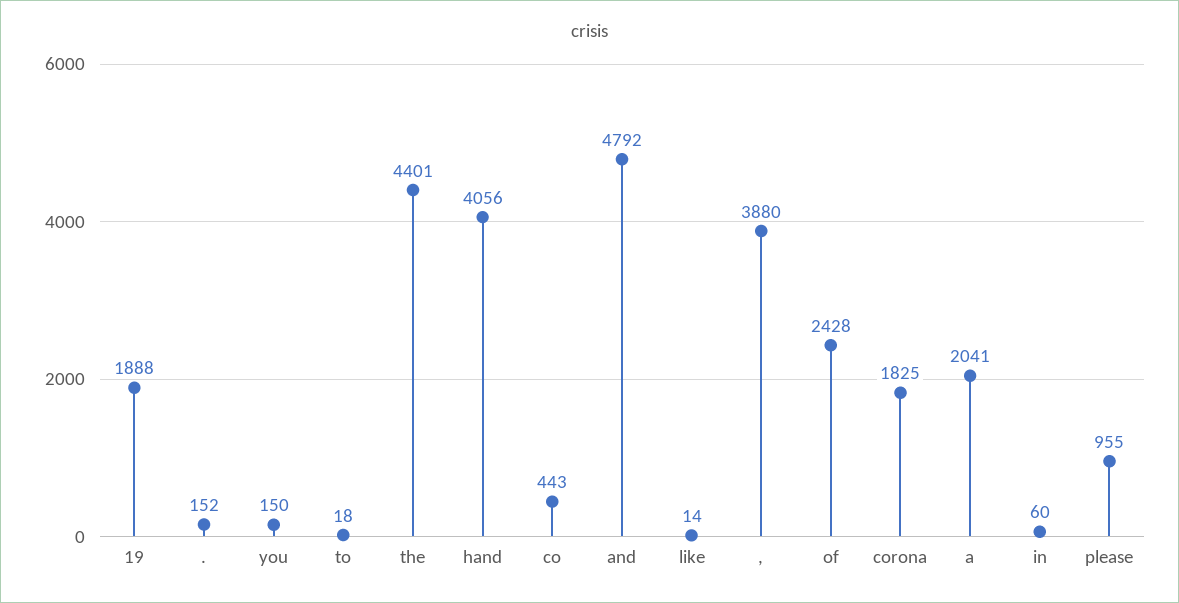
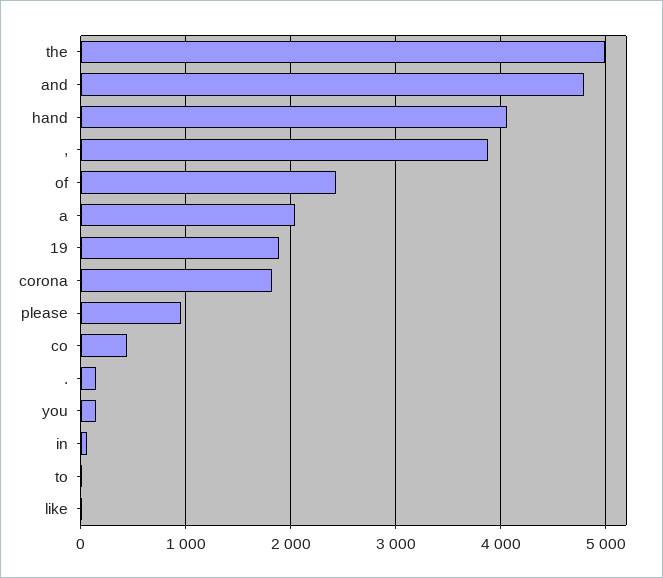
  {
    "19": 1888,
    ".": 152,
    "you": 150,
    "to": 18,
-   "the": 4401,
+   "the": 5000,
    "hand": 4056,
    "co": 443,
    "and": 4792,
    "like": 14,
    ",": 3880,
    "of": 2428,
    "corona": 1825,
    "a": 2041,
    "in": 60,
    "please": 955
  }

